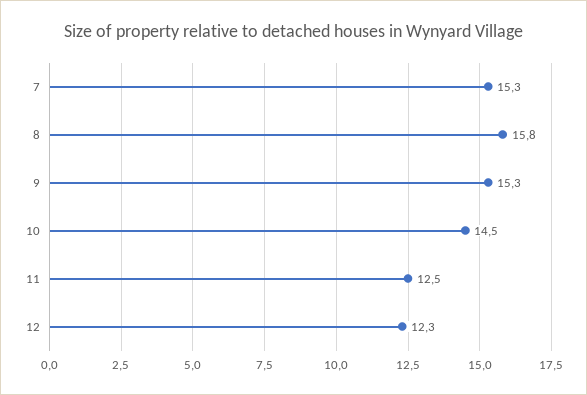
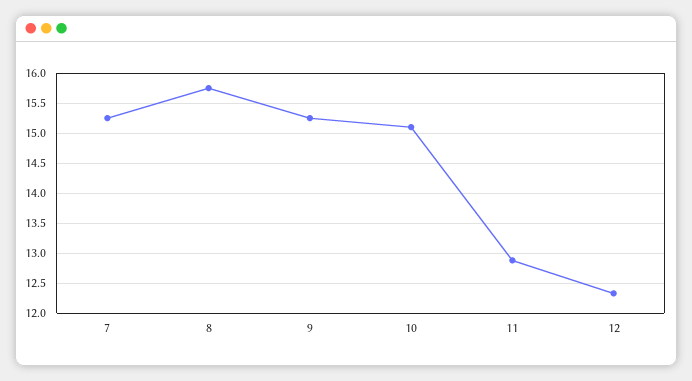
  {
    "7": 15.3,
    "8": 15.8,
    "9": 15.3,
-   "10": 14.5,
+   "10": 15.1,
-   "11": 12.5,
+   "11": 12.9,
    "12": 12.3
  }

